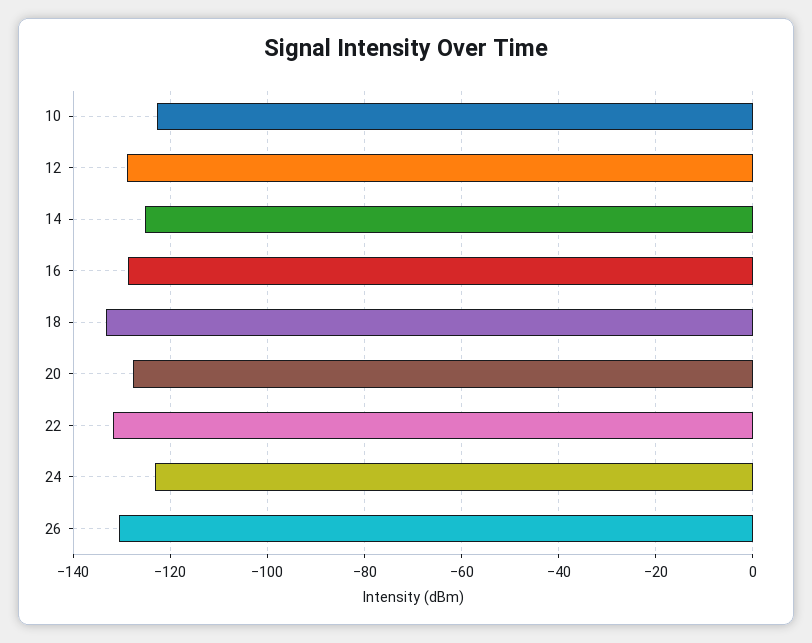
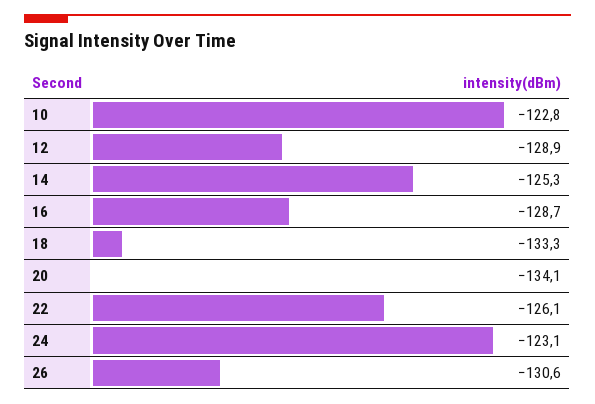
  {
    "10": -122.8,
    "12": -128.9,
    "14": -125.3,
    "16": -128.7,
    "18": -133.3,
-   "20": -128,
+   "20": -134.1,
-   "22": -132,
+   "22": -126.1,
    "24": -123.1,
    "26": -130.6
  }

